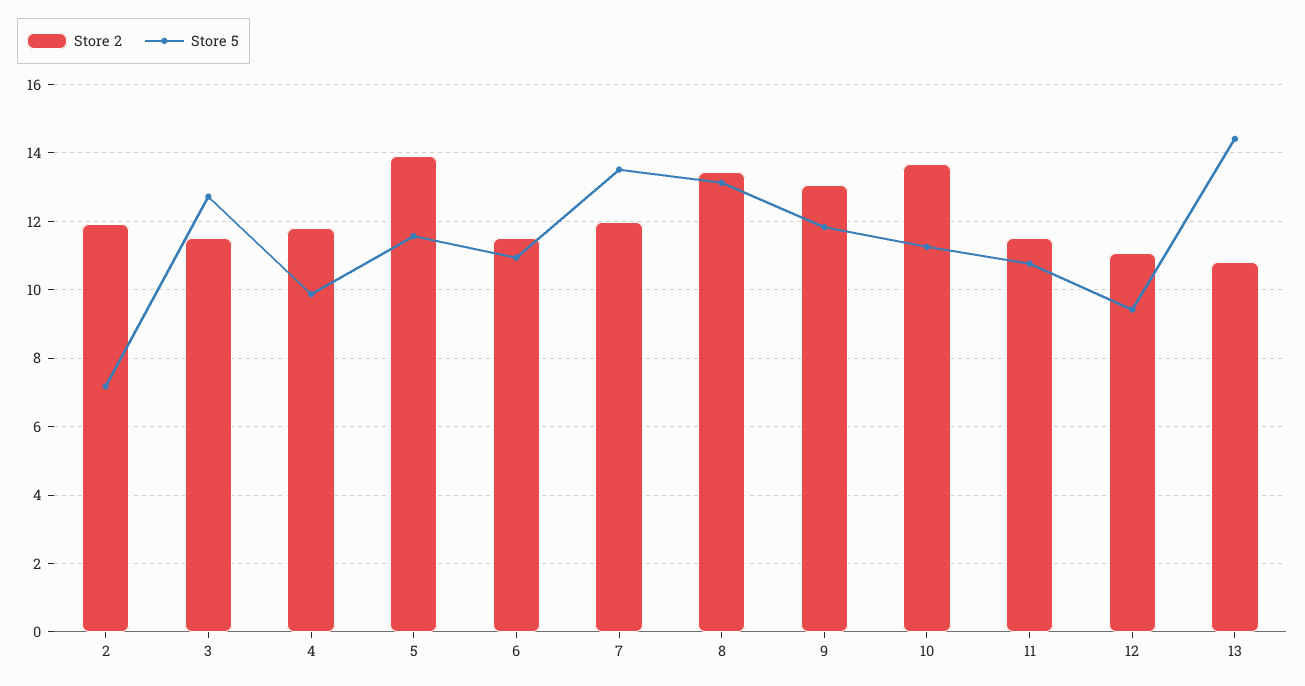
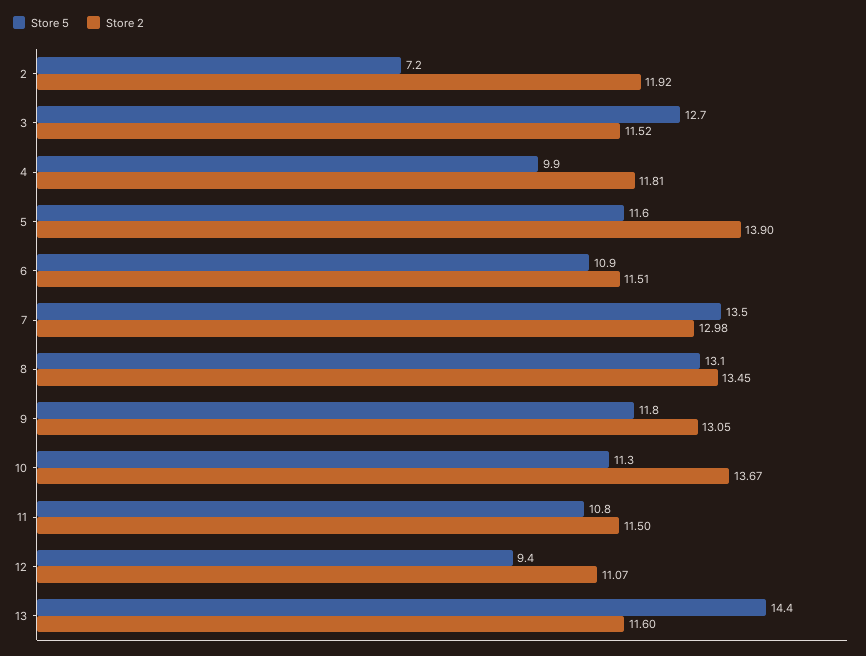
  {
    "Store 2": {
      "2": 11.92,
      "3": 11.52,
      "4": 11.81,
      "5": 13.9,
      "6": 11.51,
-     "7": 12,
+     "7": 12.98,
      "8": 13.45,
      "9": 13.05,
      "10": 13.67,
      "11": 11.5,
      "12": 11.07,
-     "13": 10.8
+     "13": 11.6
    },
    "Store 5": {
      "2": 7.2,
      "3": 12.7,
      "4": 9.9,
      "5": 11.6,
      "6": 10.9,
      "7": 13.5,
      "8": 13.1,
      "9": 11.8,
      "10": 11.3,
      "11": 10.8,
      "12": 9.4,
      "13": 14.4
    }
  }

